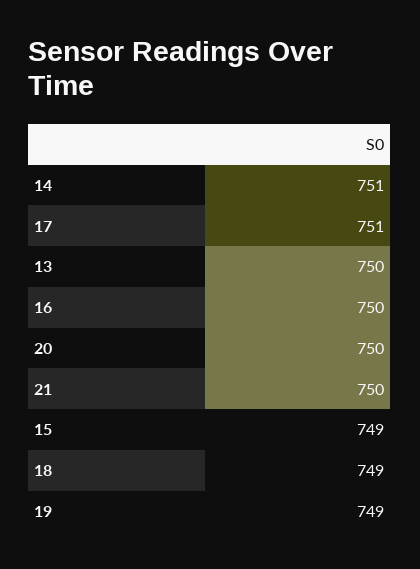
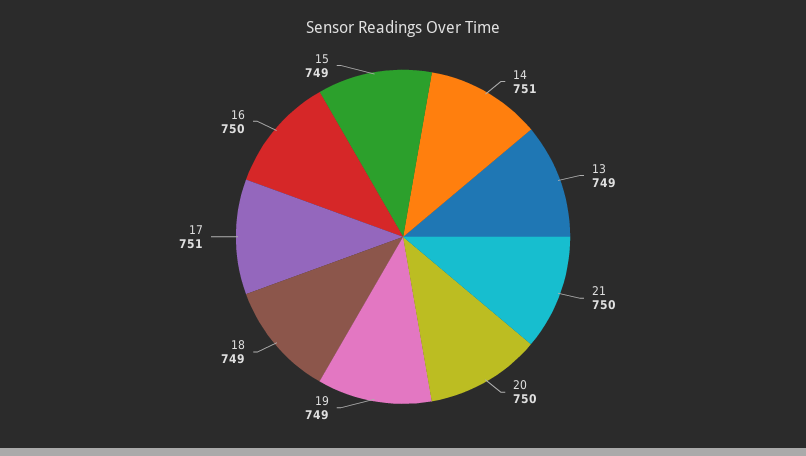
  {
    "14": 751,
    "17": 751,
-   "13": 750,
+   "13": 749,
    "16": 750,
    "20": 750,
    "21": 750,
    "15": 749,
    "18": 749,
    "19": 749
  }

